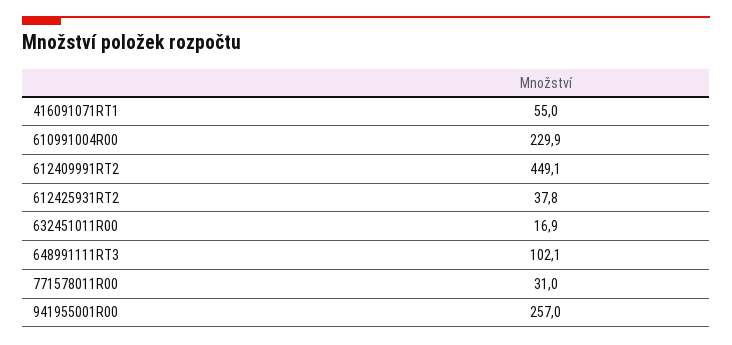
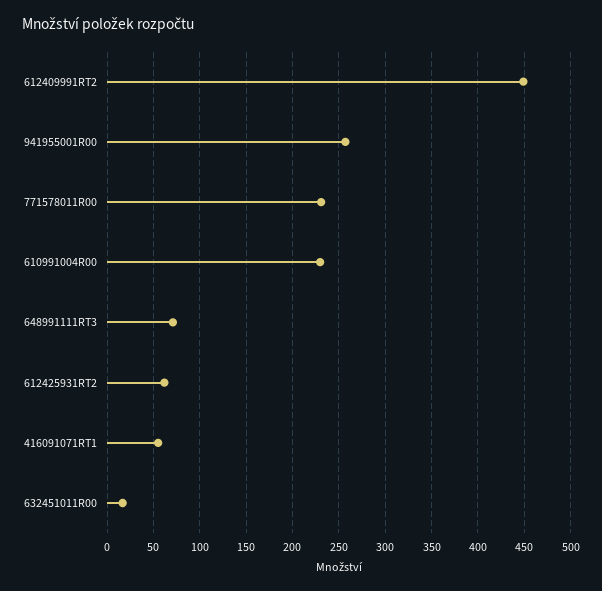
  {
    "416091071RT1": 55,
    "610991004R00": 229.9,
    "612409991RT2": 449.1,
-   "612425931RT2": 37.8,
+   "612425931RT2": 60,
    "632451011R00": 16.9,
-   "648991111RT3": 102.1,
+   "648991111RT3": 70,
-   "771578011R00": 31,
+   "771578011R00": 230,
    "941955001R00": 257
  }

